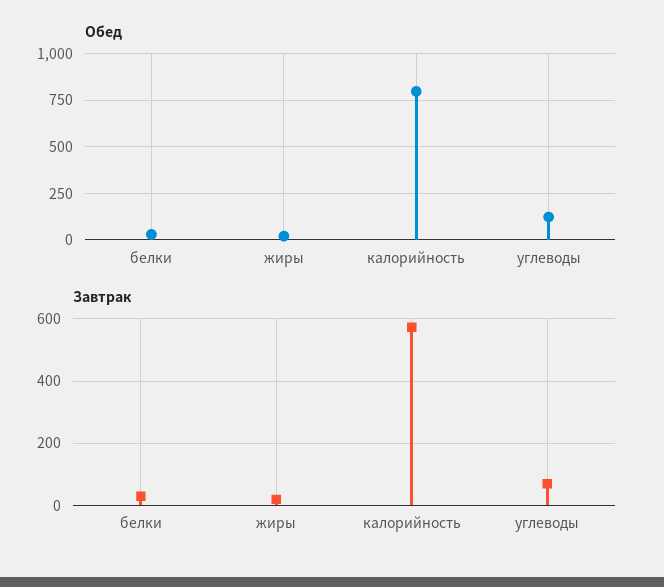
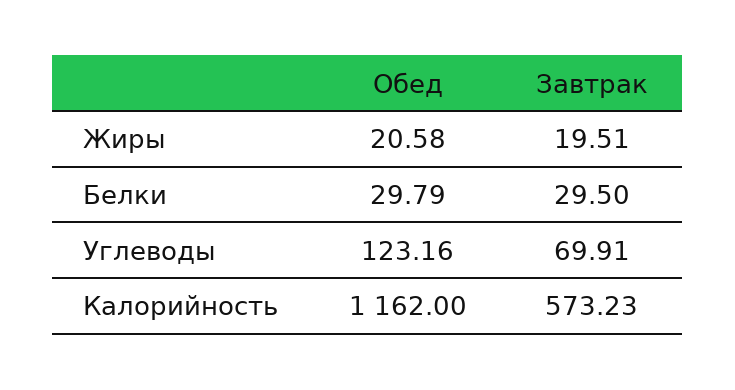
  {
    "Обед": {
      "белки": 29.79,
      "жиры": 20.58,
-     "калорийность": 800,
+     "калорийность": 1162,
      "углеводы": 123.16
    },
    "Завтрак": {
      "белки": 29.5,
      "жиры": 19.51,
      "калорийность": 573.23,
      "углеводы": 69.91
    }
  }

